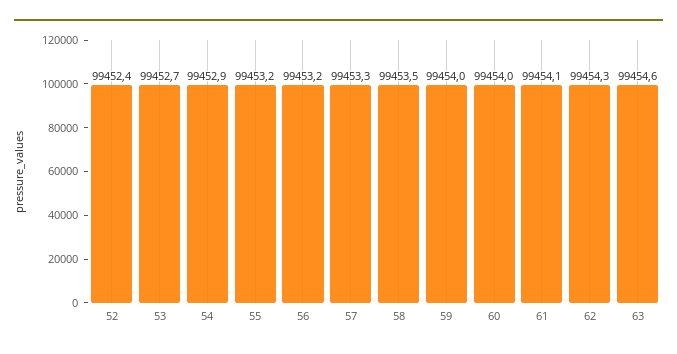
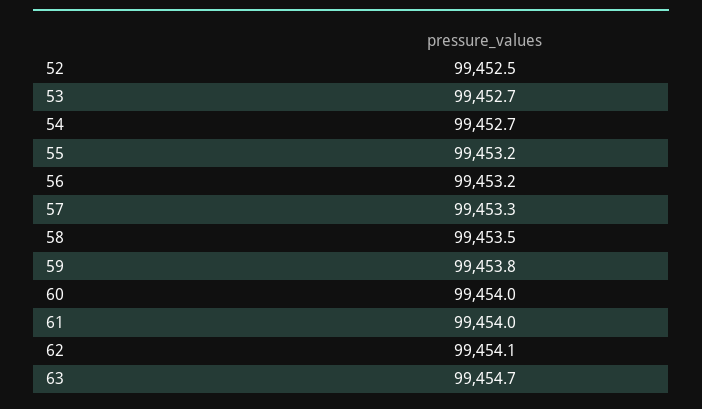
  {
-   "52": 99452.4,
+   "52": 99452.5,
    "53": 99452.7,
-   "54": 99452.9,
+   "54": 99452.7,
    "55": 99453.2,
    "56": 99453.2,
    "57": 99453.3,
    "58": 99453.5,
-   "59": 99454,
+   "59": 99453.8,
    "60": 99454,
-   "61": 99454.1,
+   "61": 99454,
-   "62": 99454.3,
+   "62": 99454.1,
-   "63": 99454.6
+   "63": 99454.7
  }

